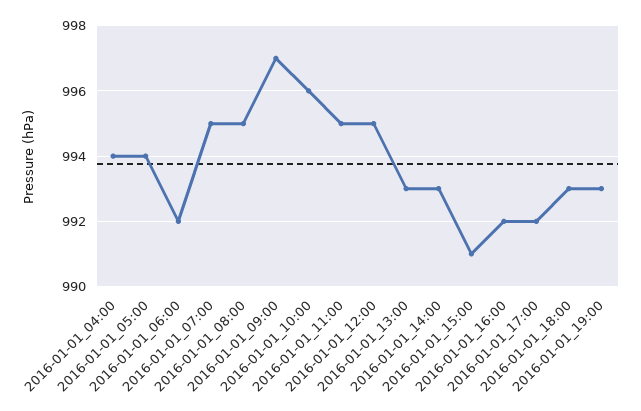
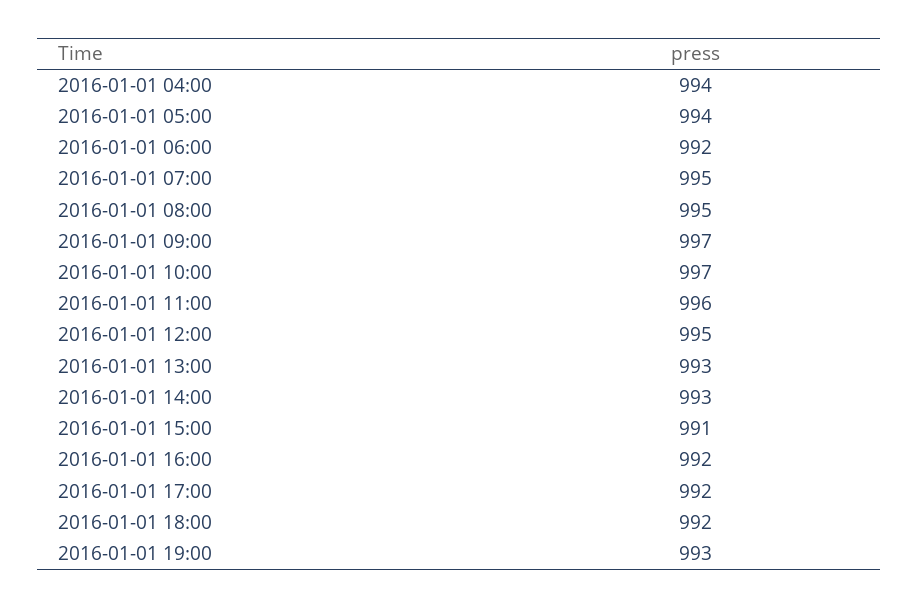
  {
    "2016-01-01_04:00": 994,
    "2016-01-01_05:00": 994,
    "2016-01-01_06:00": 992,
    "2016-01-01_07:00": 995,
    "2016-01-01_08:00": 995,
    "2016-01-01_09:00": 997,
-   "2016-01-01_10:00": 996,
+   "2016-01-01_10:00": 997,
-   "2016-01-01_11:00": 995,
+   "2016-01-01_11:00": 996,
    "2016-01-01_12:00": 995,
    "2016-01-01_13:00": 993,
    "2016-01-01_14:00": 993,
    "2016-01-01_15:00": 991,
    "2016-01-01_16:00": 992,
    "2016-01-01_17:00": 992,
-   "2016-01-01_18:00": 993,
+   "2016-01-01_18:00": 992,
    "2016-01-01_19:00": 993
  }

